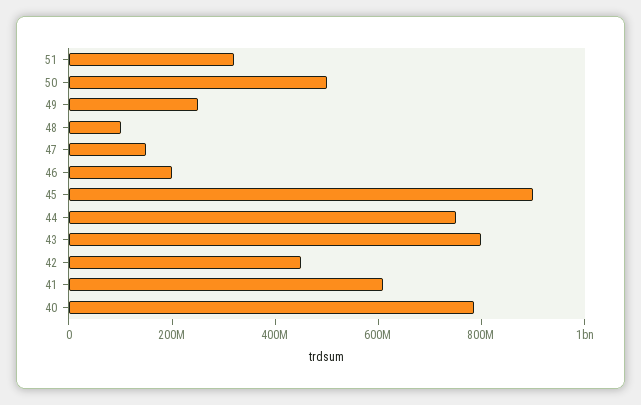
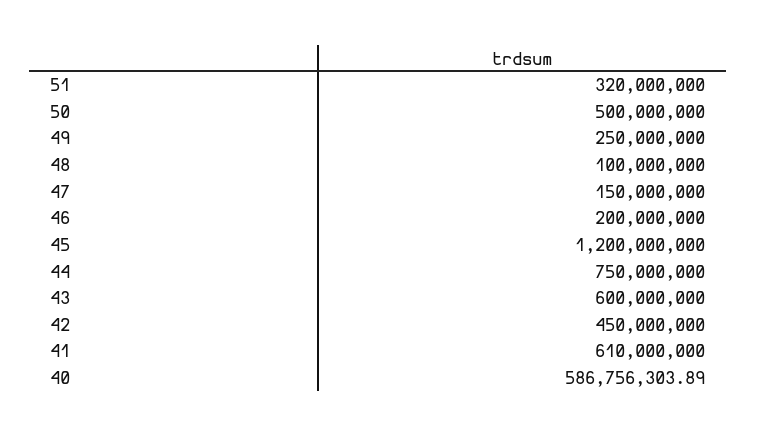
  {
    "51": 320000000,
    "50": 500000000,
    "49": 250000000,
    "48": 100000000,
    "47": 150000000,
    "46": 200000000,
-   "45": 900000000,
+   "45": 1200000000,
    "44": 750000000,
-   "43": 800000000,
+   "43": 600000000,
    "42": 450000000,
    "41": 610000000,
-   "40": 800000000
+   "40": 586756303.89
  }

